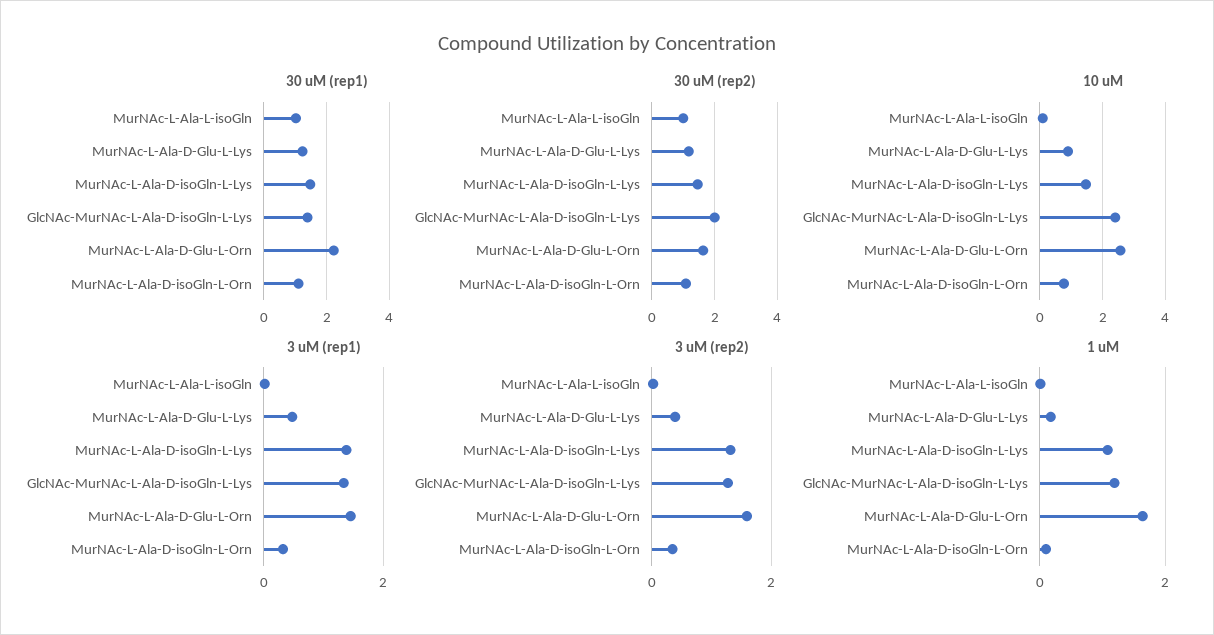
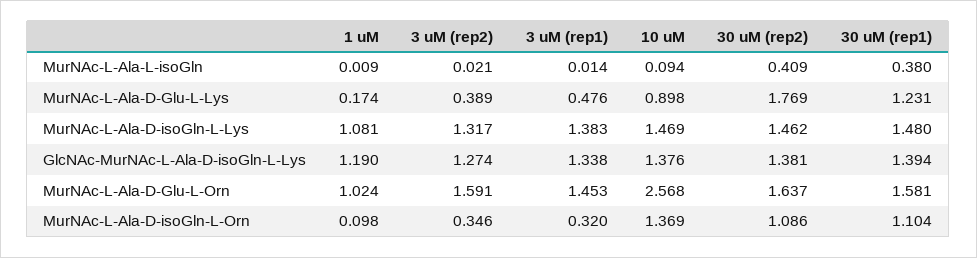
  {
    "30 uM (rep1)": {
-     "MurNAc-L-Ala-L-isoGln": 1,
+     "MurNAc-L-Ala-L-isoGln": 0.38,
      "MurNAc-L-Ala-D-Glu-L-Lys": 1.231,
      "MurNAc-L-Ala-D-isoGln-L-Lys": 1.48,
      "GlcNAc-MurNAc-L-Ala-D-isoGln-L-Lys": 1.394,
-     "MurNAc-L-Ala-D-Glu-L-Orn": 2.2,
+     "MurNAc-L-Ala-D-Glu-L-Orn": 1.581,
      "MurNAc-L-Ala-D-isoGln-L-Orn": 1.104
    },
    "30 uM (rep2)": {
-     "MurNAc-L-Ala-L-isoGln": 1,
+     "MurNAc-L-Ala-L-isoGln": 0.409,
-     "MurNAc-L-Ala-D-Glu-L-Lys": 1.2,
+     "MurNAc-L-Ala-D-Glu-L-Lys": 1.769,
      "MurNAc-L-Ala-D-isoGln-L-Lys": 1.462,
-     "GlcNAc-MurNAc-L-Ala-D-isoGln-L-Lys": 2,
+     "GlcNAc-MurNAc-L-Ala-D-isoGln-L-Lys": 1.381,
      "MurNAc-L-Ala-D-Glu-L-Orn": 1.637,
      "MurNAc-L-Ala-D-isoGln-L-Orn": 1.086
    },
    "10 uM": {
      "MurNAc-L-Ala-L-isoGln": 0.094,
      "MurNAc-L-Ala-D-Glu-L-Lys": 0.898,
      "MurNAc-L-Ala-D-isoGln-L-Lys": 1.469,
-     "GlcNAc-MurNAc-L-Ala-D-isoGln-L-Lys": 2.4,
+     "GlcNAc-MurNAc-L-Ala-D-isoGln-L-Lys": 1.376,
      "MurNAc-L-Ala-D-Glu-L-Orn": 2.568,
-     "MurNAc-L-Ala-D-isoGln-L-Orn": 0.8
+     "MurNAc-L-Ala-D-isoGln-L-Orn": 1.369
    },
    "3 uM (rep1)": {
      "MurNAc-L-Ala-L-isoGln": 0.014,
      "MurNAc-L-Ala-D-Glu-L-Lys": 0.476,
      "MurNAc-L-Ala-D-isoGln-L-Lys": 1.383,
      "GlcNAc-MurNAc-L-Ala-D-isoGln-L-Lys": 1.338,
      "MurNAc-L-Ala-D-Glu-L-Orn": 1.453,
      "MurNAc-L-Ala-D-isoGln-L-Orn": 0.32
    },
    "3 uM (rep2)": {
      "MurNAc-L-Ala-L-isoGln": 0.021,
      "MurNAc-L-Ala-D-Glu-L-Lys": 0.389,
      "MurNAc-L-Ala-D-isoGln-L-Lys": 1.317,
      "GlcNAc-MurNAc-L-Ala-D-isoGln-L-Lys": 1.274,
      "MurNAc-L-Ala-D-Glu-L-Orn": 1.591,
      "MurNAc-L-Ala-D-isoGln-L-Orn": 0.346
    },
    "1 uM": {
      "MurNAc-L-Ala-L-isoGln": 0.009,
      "MurNAc-L-Ala-D-Glu-L-Lys": 0.174,
      "MurNAc-L-Ala-D-isoGln-L-Lys": 1.081,
      "GlcNAc-MurNAc-L-Ala-D-isoGln-L-Lys": 1.19,
-     "MurNAc-L-Ala-D-Glu-L-Orn": 1.6,
+     "MurNAc-L-Ala-D-Glu-L-Orn": 1.024,
      "MurNAc-L-Ala-D-isoGln-L-Orn": 0.098
    }
  }

